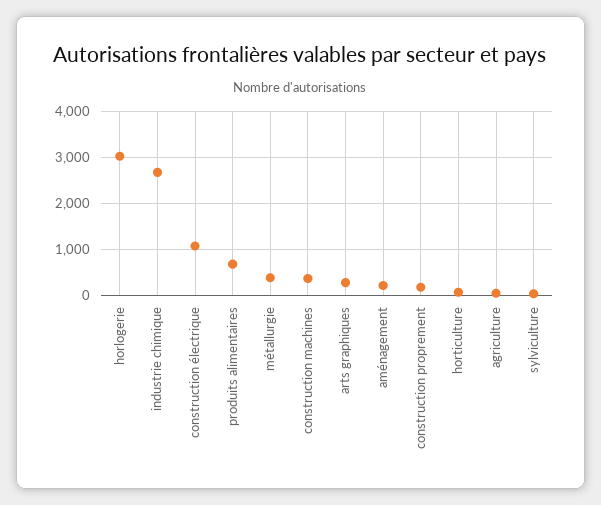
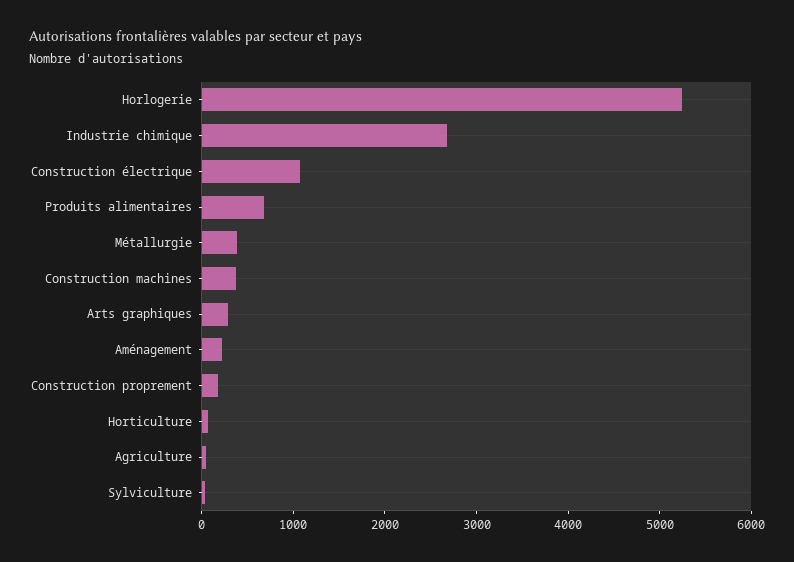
  {
-   "horlogerie": 3000,
+   "horlogerie": 5200,
    "industrie chimique": 2600,
    "construction électrique": 1000,
    "produits alimentaires": 600,
    "métallurgie": 400,
    "construction machines": 400,
    "arts graphiques": 200,
    "aménagement": 200,
    "construction proprement": 200,
    "horticulture": 0,
    "agriculture": 0,
    "sylviculture": 0
  }

